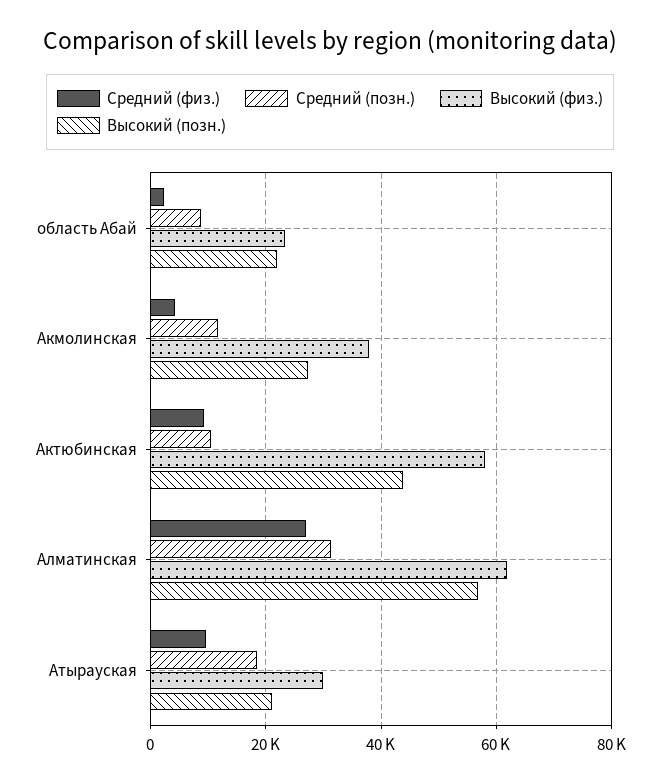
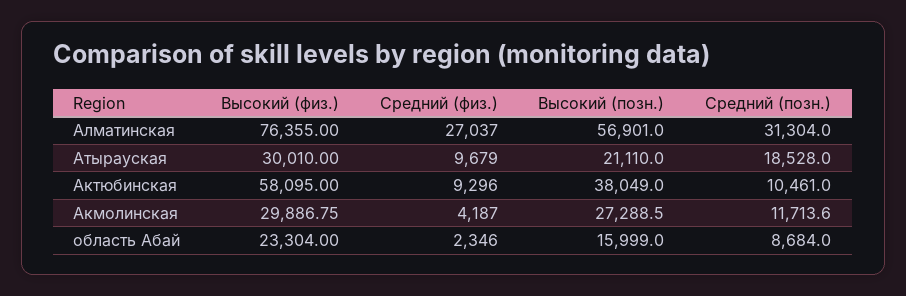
  {
    "Средний (физ.)": {
      "область Абай": 2346,
      "Акмолинская": 4187,
      "Актюбинская": 9296,
      "Алматинская": 27037,
      "Атырауская": 9679
    },
    "Средний (позн.)": {
      "область Абай": 8684,
      "Акмолинская": 11713.6,
      "Актюбинская": 10461,
      "Алматинская": 31304,
      "Атырауская": 18528
    },
    "Высокий (физ.)": {
      "область Абай": 23304,
-     "Акмолинская": 38000,
+     "Акмолинская": 29886.75,
      "Актюбинская": 58095,
-     "Алматинская": 62000,
+     "Алматинская": 76355,
      "Атырауская": 30010
    },
    "Высокий (позн.)": {
-     "область Абай": 22000,
+     "область Абай": 15999,
      "Акмолинская": 27288.5,
-     "Актюбинская": 44000,
+     "Актюбинская": 38049,
      "Алматинская": 56901,
      "Атырауская": 21110
    }
  }

